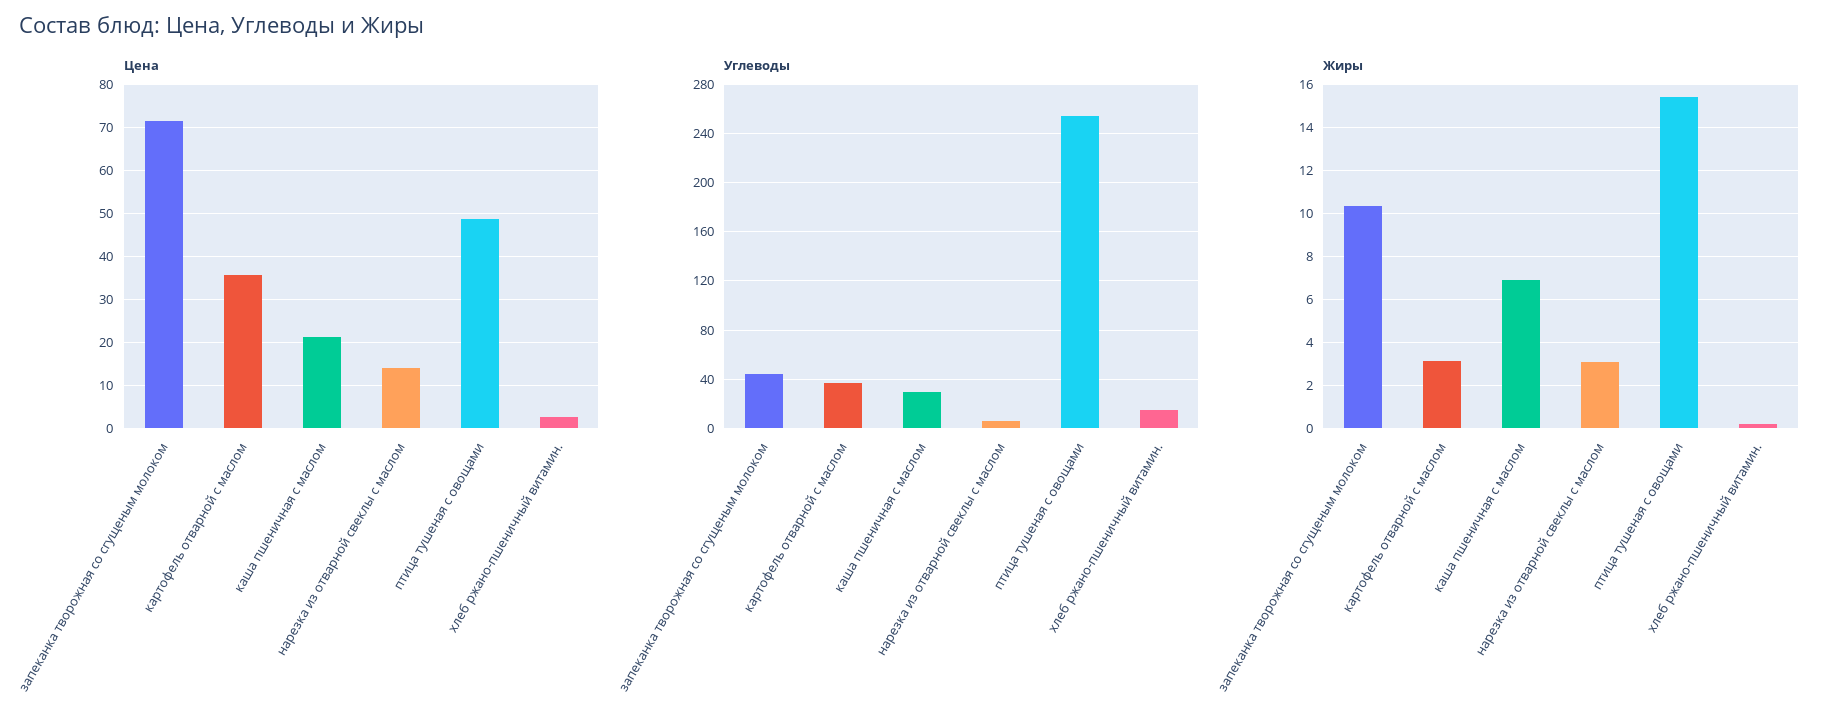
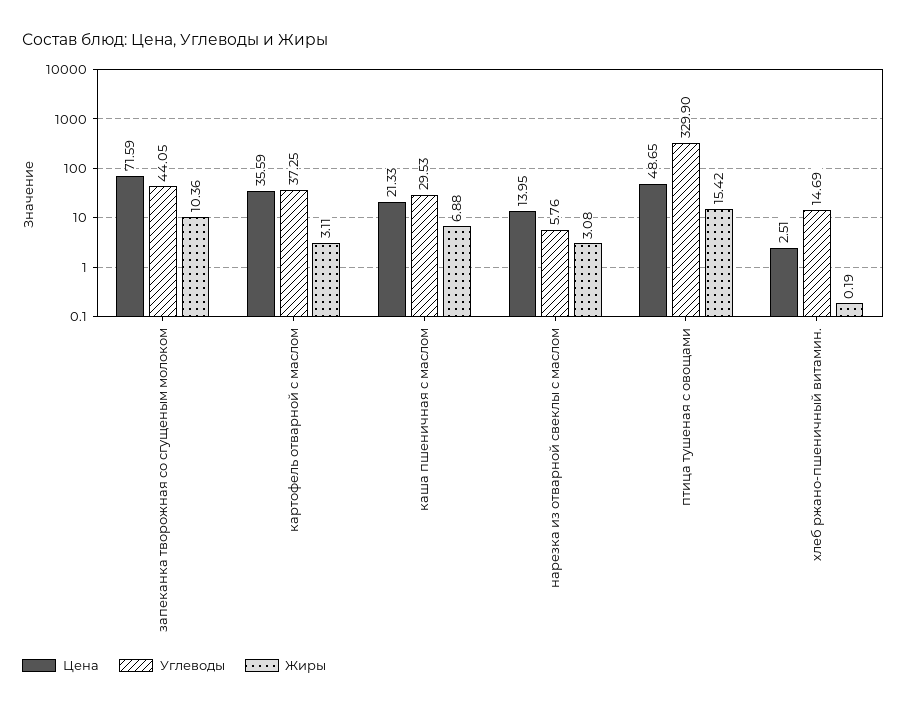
  {
    "Цена": {
      "запеканка творожная со сгущеным молоком": 71.59,
      "картофель отварной с маслом": 35.59,
      "каша пшеничная с маслом": 21.33,
      "нарезка из отварной свеклы с маслом": 13.95,
      "птица тушеная с овощами": 48.65,
      "хлеб ржано-пшеничный витамин.": 2.51
    },
    "Углеводы": {
      "запеканка творожная со сгущеным молоком": 44.05,
      "картофель отварной с маслом": 37.25,
      "каша пшеничная с маслом": 29.53,
      "нарезка из отварной свеклы с маслом": 5.76,
-     "птица тушеная с овощами": 255,
+     "птица тушеная с овощами": 329.9,
      "хлеб ржано-пшеничный витамин.": 14.69
    },
    "Жиры": {
      "запеканка творожная со сгущеным молоком": 10.36,
      "картофель отварной с маслом": 3.11,
      "каша пшеничная с маслом": 6.88,
      "нарезка из отварной свеклы с маслом": 3.08,
      "птица тушеная с овощами": 15.42,
      "хлеб ржано-пшеничный витамин.": 0.19
    }
  }

